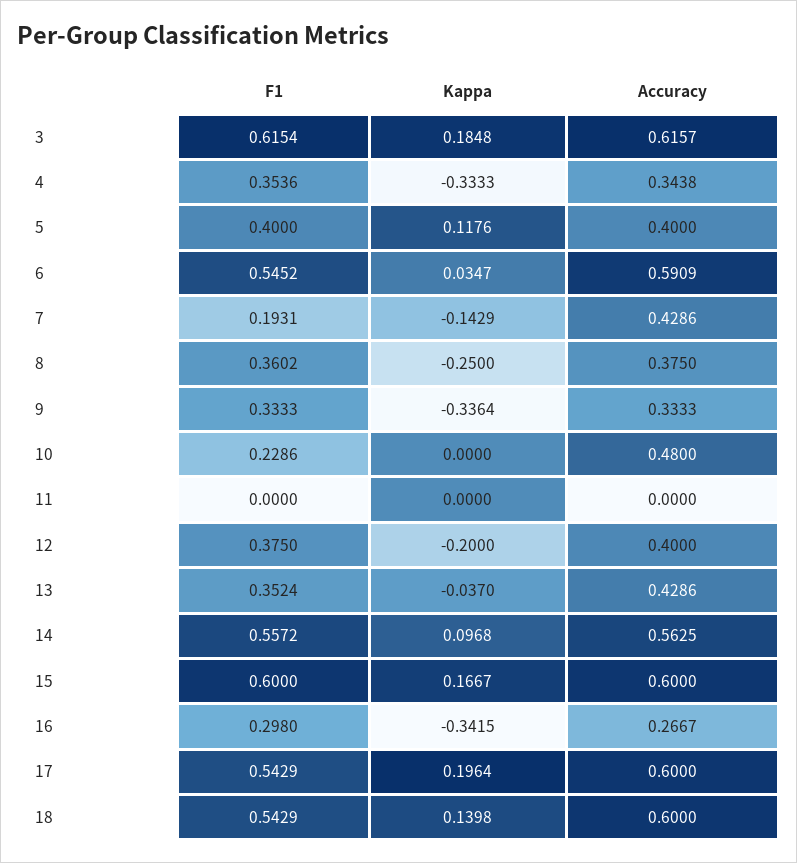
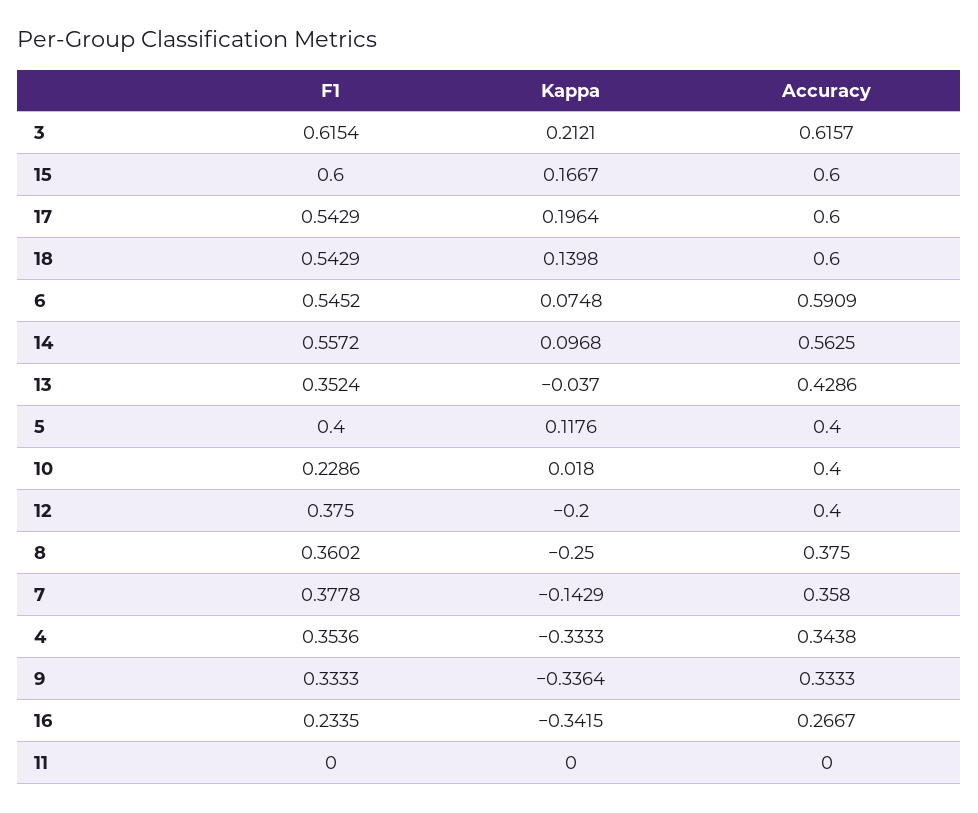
  {
    "F1": {
      "3": 0.6154,
      "4": 0.3536,
      "5": 0.4,
      "6": 0.5452,
-     "7": 0.1931,
+     "7": 0.3778,
      "8": 0.3602,
      "9": 0.3333,
      "10": 0.2286,
      "11": 0,
      "12": 0.375,
      "13": 0.3524,
      "14": 0.5572,
      "15": 0.6,
-     "16": 0.298,
+     "16": 0.2335,
      "17": 0.5429,
      "18": 0.5429
    },
    "Kappa": {
-     "3": 0.1848,
+     "3": 0.2121,
      "4": -0.3333,
      "5": 0.1176,
-     "6": 0.0347,
+     "6": 0.0748,
      "7": -0.1429,
      "8": -0.25,
      "9": -0.3364,
-     "10": 0,
+     "10": 0.018,
      "11": 0,
      "12": -0.2,
      "13": -0.037,
      "14": 0.0968,
      "15": 0.1667,
      "16": -0.3415,
      "17": 0.1964,
      "18": 0.1398
    },
    "Accuracy": {
      "3": 0.6157,
      "4": 0.3438,
      "5": 0.4,
      "6": 0.5909,
-     "7": 0.4286,
+     "7": 0.358,
      "8": 0.375,
      "9": 0.3333,
-     "10": 0.48,
+     "10": 0.4,
      "11": 0,
      "12": 0.4,
      "13": 0.4286,
      "14": 0.5625,
      "15": 0.6,
      "16": 0.2667,
      "17": 0.6,
      "18": 0.6
    }
  }

